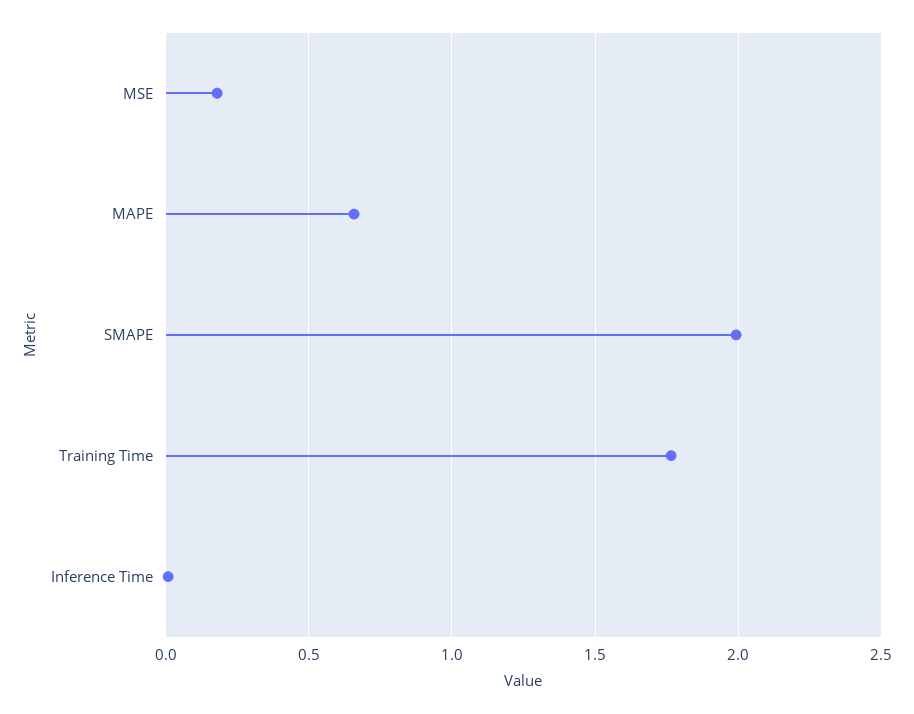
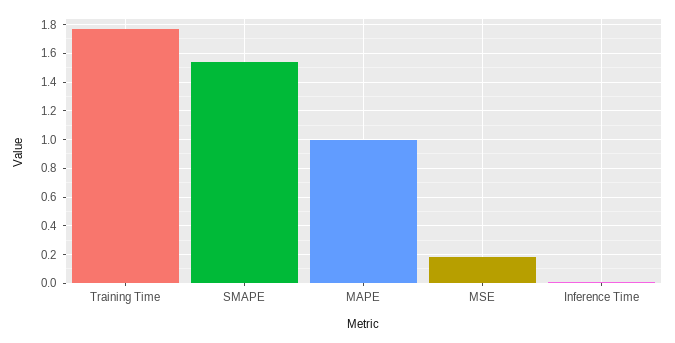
  {
    "MSE": 0.2,
-   "MAPE": 0.65,
+   "MAPE": 1,
-   "SMAPE": 2,
+   "SMAPE": 1.55,
    "Training Time": 1.75,
    "Inference Time": 0
  }

